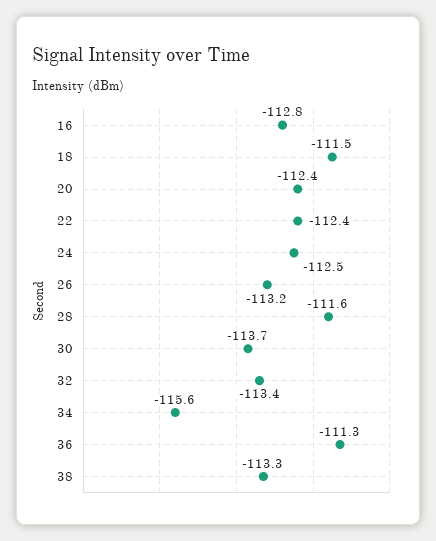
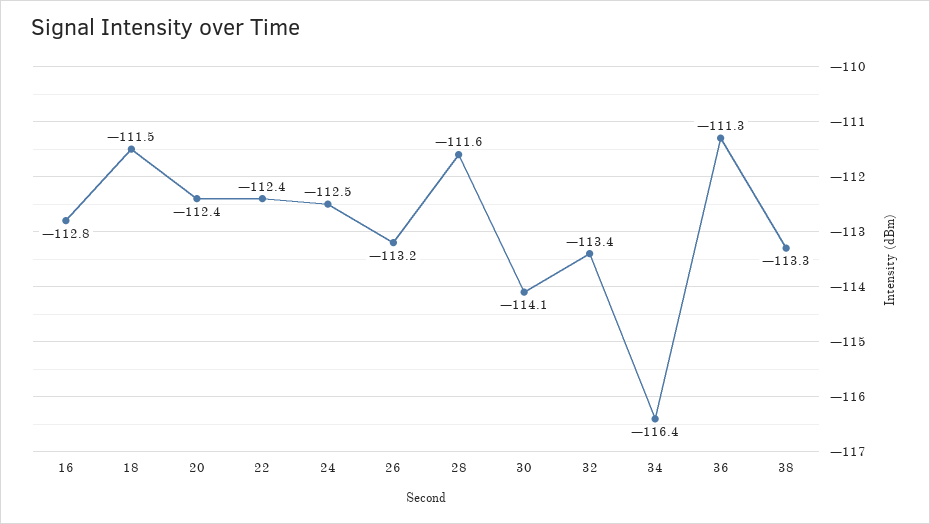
  {
    "16": -112.8,
    "18": -111.5,
    "20": -112.4,
    "22": -112.4,
    "24": -112.5,
    "26": -113.2,
    "28": -111.6,
-   "30": -113.7,
+   "30": -114.1,
    "32": -113.4,
-   "34": -115.6,
+   "34": -116.4,
    "36": -111.3,
    "38": -113.3
  }

